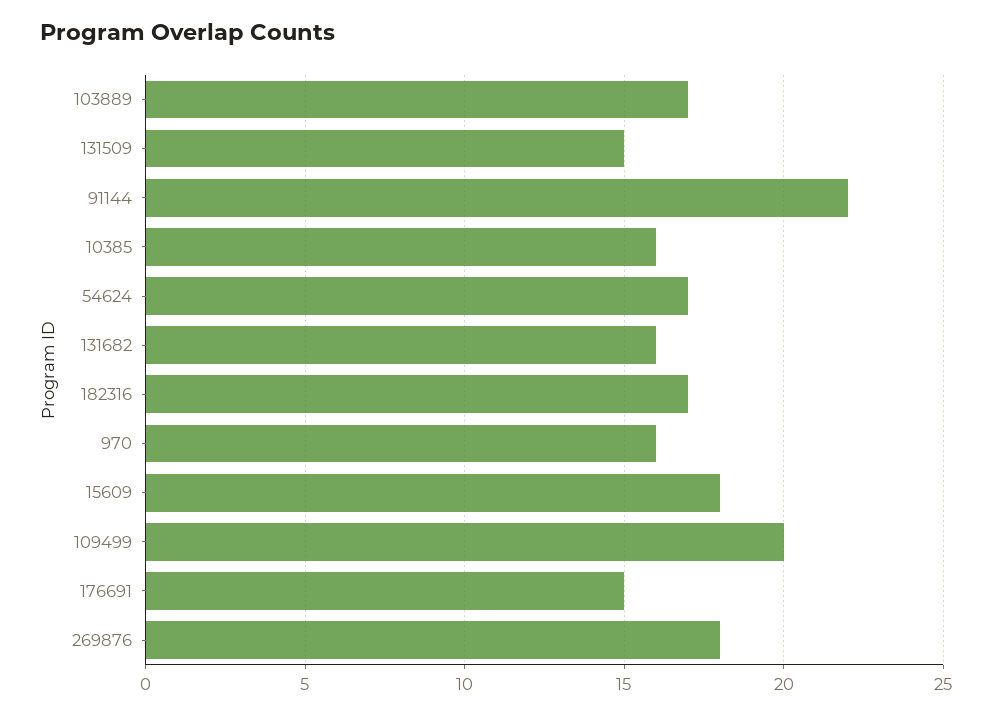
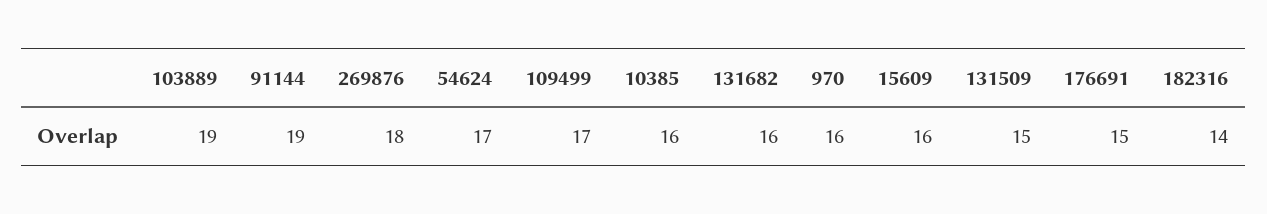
  {
-   "103889": 17,
+   "103889": 19,
    "131509": 15,
-   "91144": 22,
+   "91144": 19,
    "10385": 16,
    "54624": 17,
    "131682": 16,
-   "182316": 17,
+   "182316": 14,
    "970": 16,
-   "15609": 18,
+   "15609": 16,
-   "109499": 20,
+   "109499": 17,
    "176691": 15,
    "269876": 18
  }

